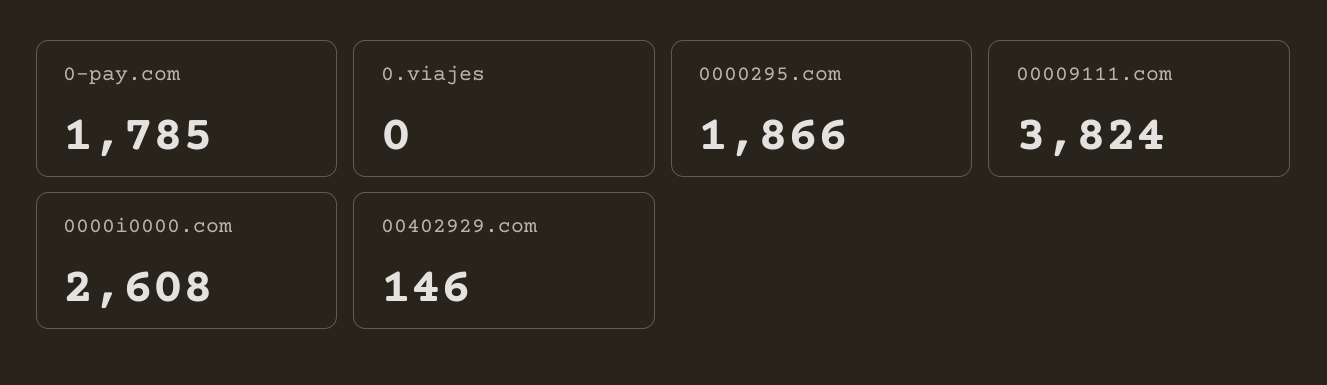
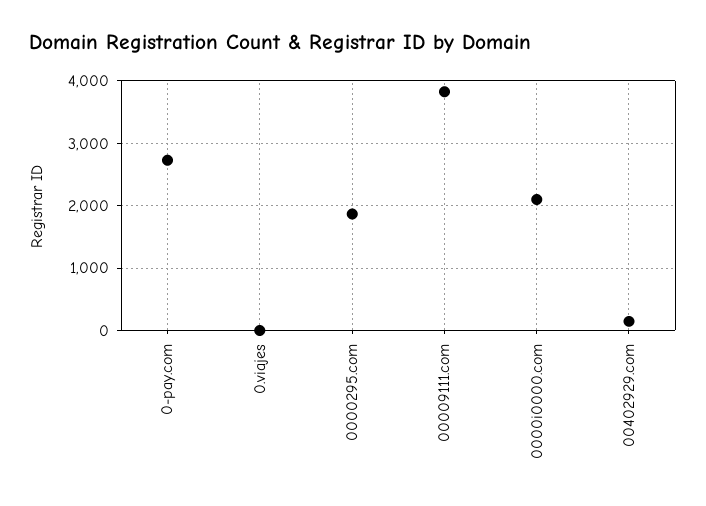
  {
-   "0-pay.com": 1785,
+   "0-pay.com": 2700,
    "0.viajes": 0,
    "0000295.com": 1866,
    "00009111.com": 3824,
-   "0000i0000.com": 2608,
+   "0000i0000.com": 2100,
    "00402929.com": 146
  }

